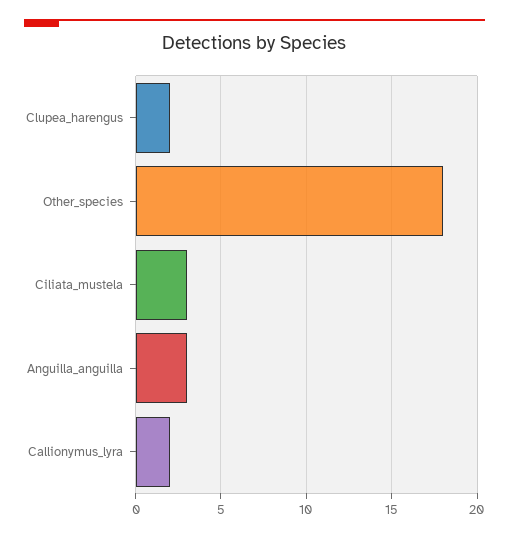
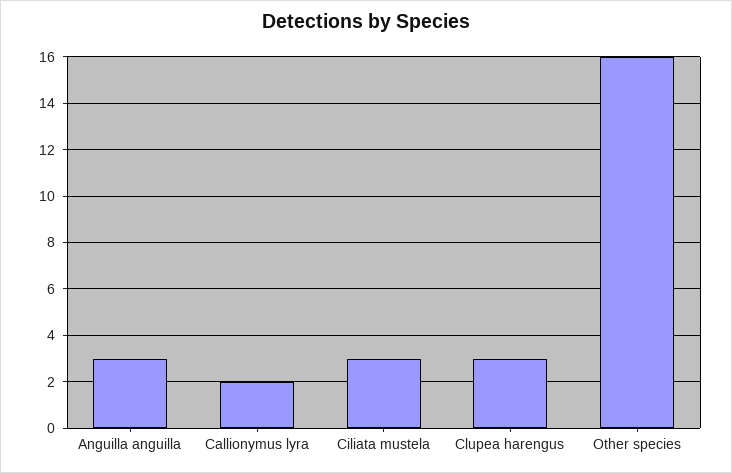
  {
-   "Clupea_harengus": 2,
+   "Clupea_harengus": 3,
-   "Other_species": 18,
+   "Other_species": 16,
    "Ciliata_mustela": 3,
    "Anguilla_anguilla": 3,
    "Callionymus_lyra": 2
  }

